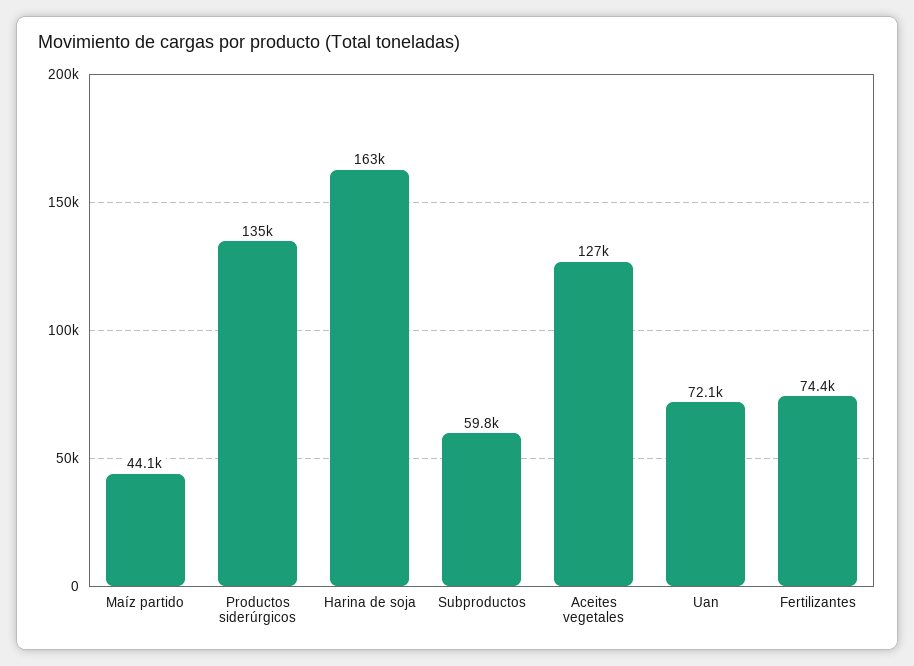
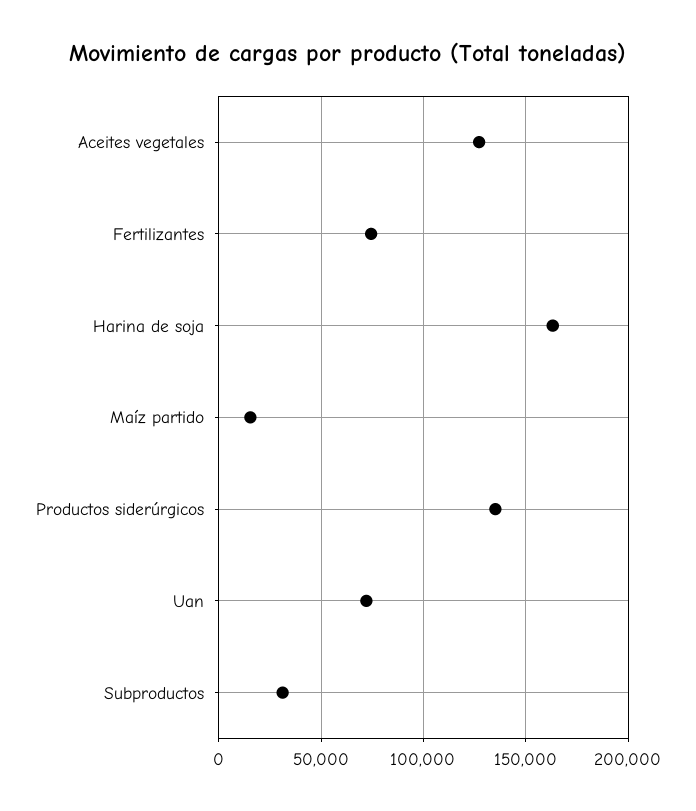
  {
-   "Maíz partido": 44100,
+   "Maíz partido": 15000,
    "Productos siderúrgicos": 135000,
    "Harina de soja": 163000,
-   "Subproductos": 59800,
+   "Subproductos": 30000,
    "Aceites vegetales": 127000,
    "Uan": 72100,
    "Fertilizantes": 74400
  }

